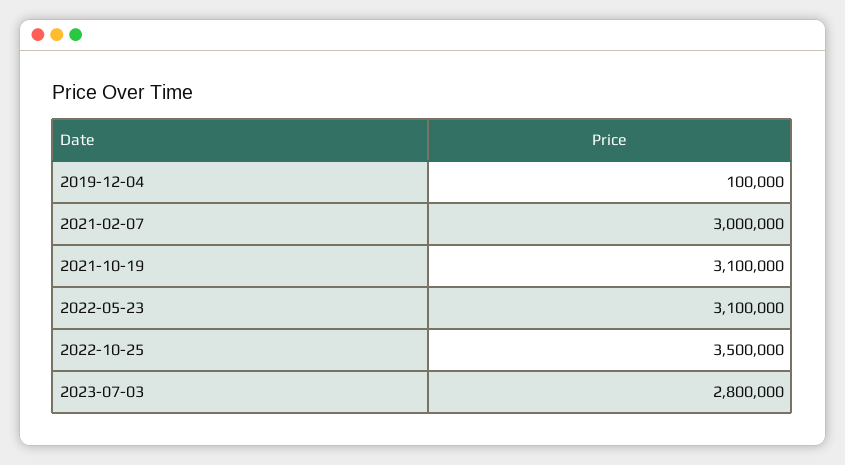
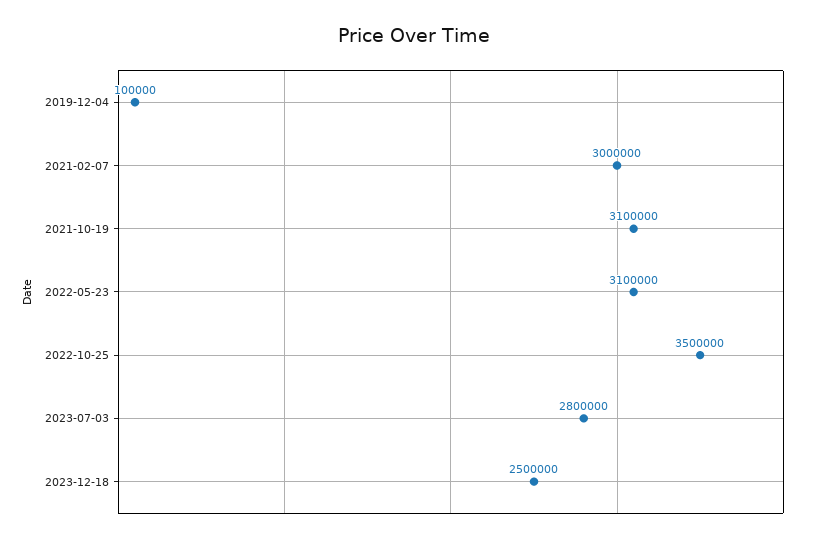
  {
    "2019-12-04": 100000,
    "2021-02-07": 3000000,
    "2021-10-19": 3100000,
    "2022-05-23": 3100000,
    "2022-10-25": 3500000,
-   "2023-07-03": 2800000
+   "2023-07-03": 2800000,
+   "2023-12-18": 2500000
  }

